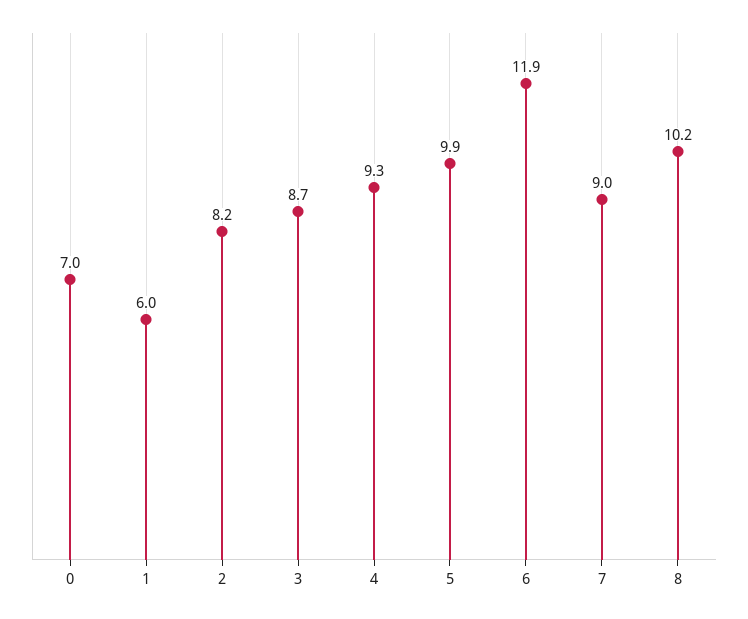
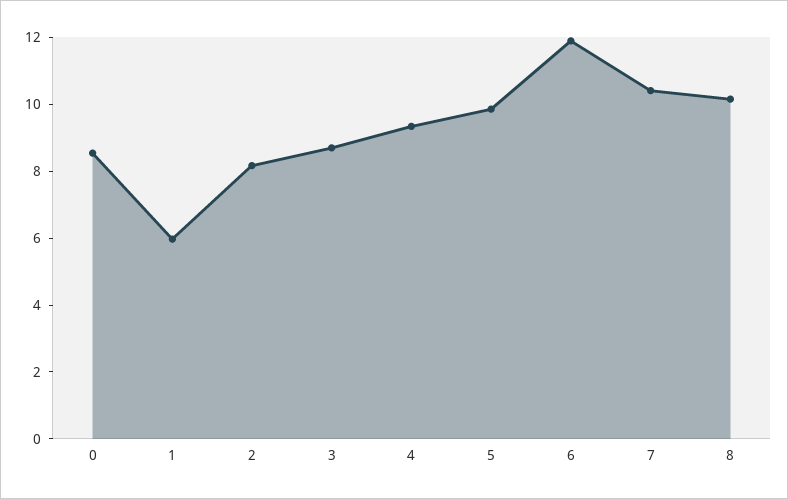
  {
-   "0": 7,
+   "0": 8.5,
    "1": 6,
    "2": 8.2,
    "3": 8.7,
    "4": 9.3,
    "5": 9.9,
    "6": 11.9,
-   "7": 9,
+   "7": 10.5,
    "8": 10.2
  }

